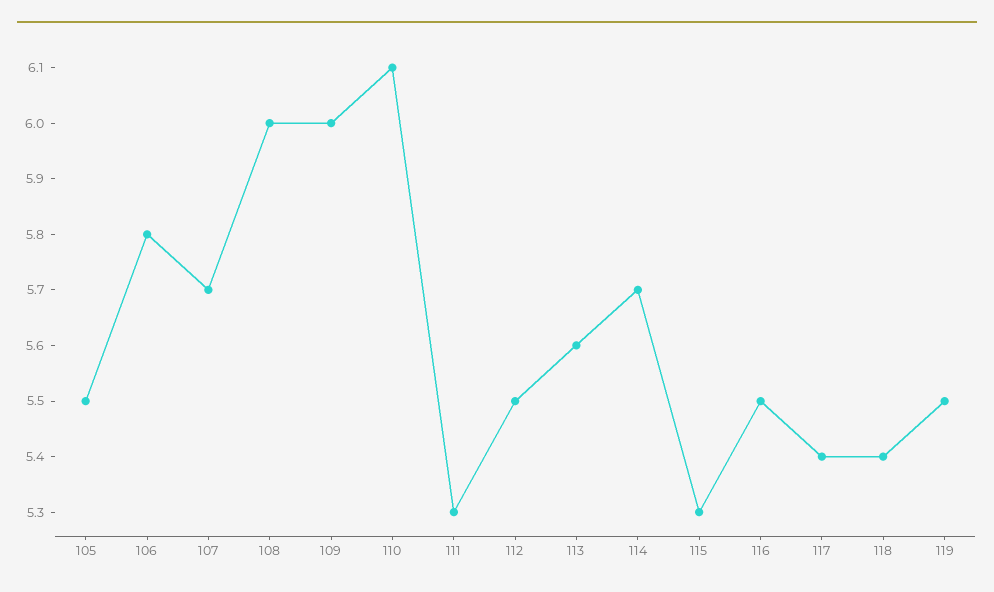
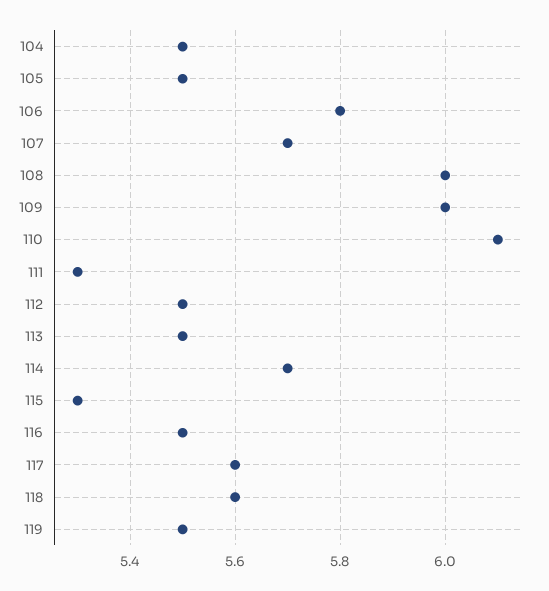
  {
    "105": 5.5,
    "106": 5.8,
    "107": 5.7,
    "108": 6,
    "109": 6,
    "110": 6.1,
    "111": 5.3,
    "112": 5.5,
-   "113": 5.6,
+   "113": 5.5,
    "114": 5.7,
    "115": 5.3,
    "116": 5.5,
-   "117": 5.4,
+   "117": 5.6,
-   "118": 5.4,
+   "118": 5.6,
-   "119": 5.5
+   "119": 5.5,
+   "104": 5.5
  }

